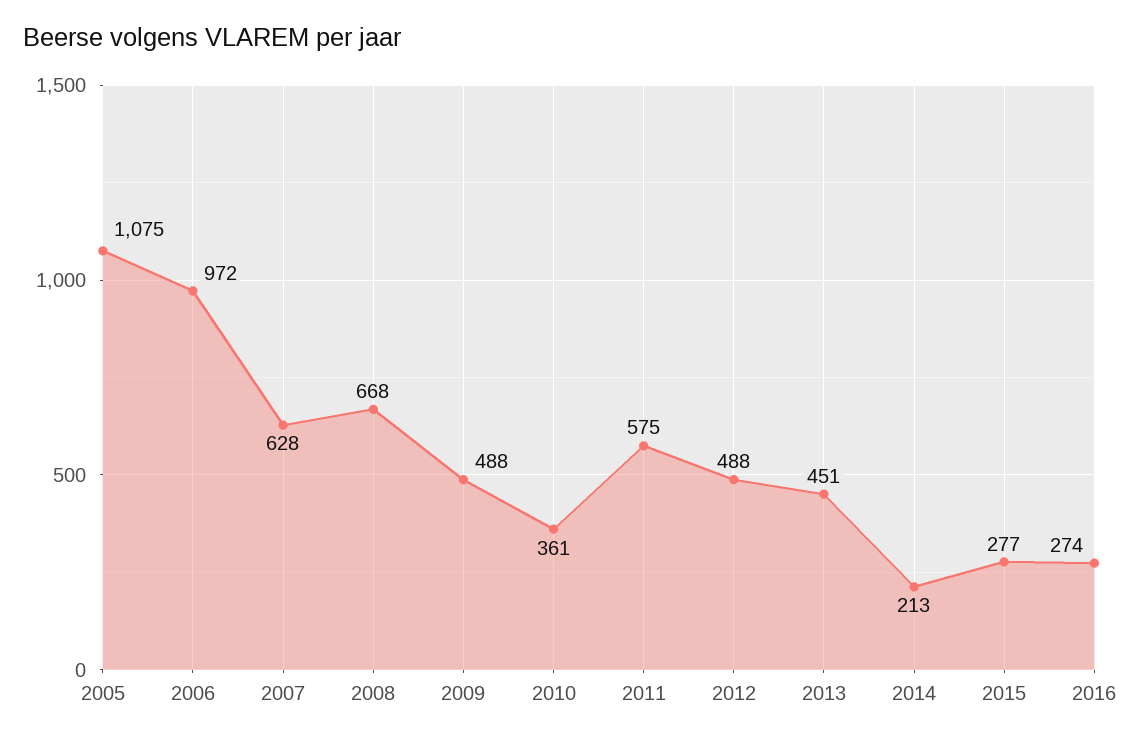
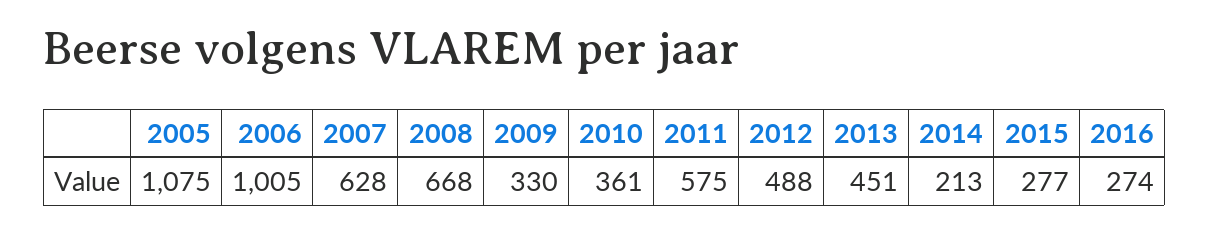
  {
    "2005": 1075,
-   "2006": 972,
+   "2006": 1005,
    "2007": 628,
    "2008": 668,
-   "2009": 488,
+   "2009": 330,
    "2010": 361,
    "2011": 575,
    "2012": 488,
    "2013": 451,
    "2014": 213,
    "2015": 277,
    "2016": 274
  }

